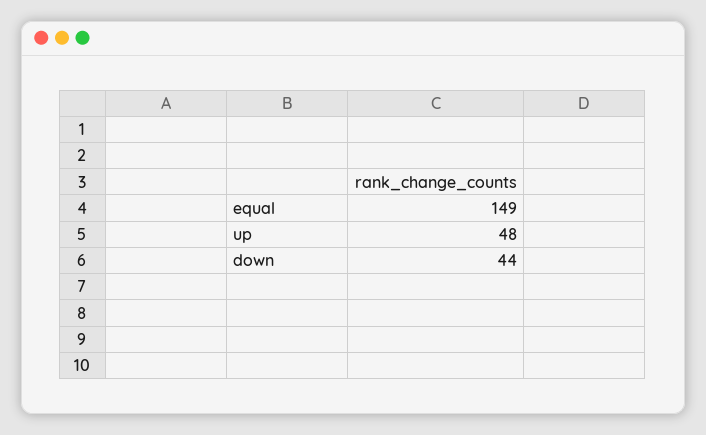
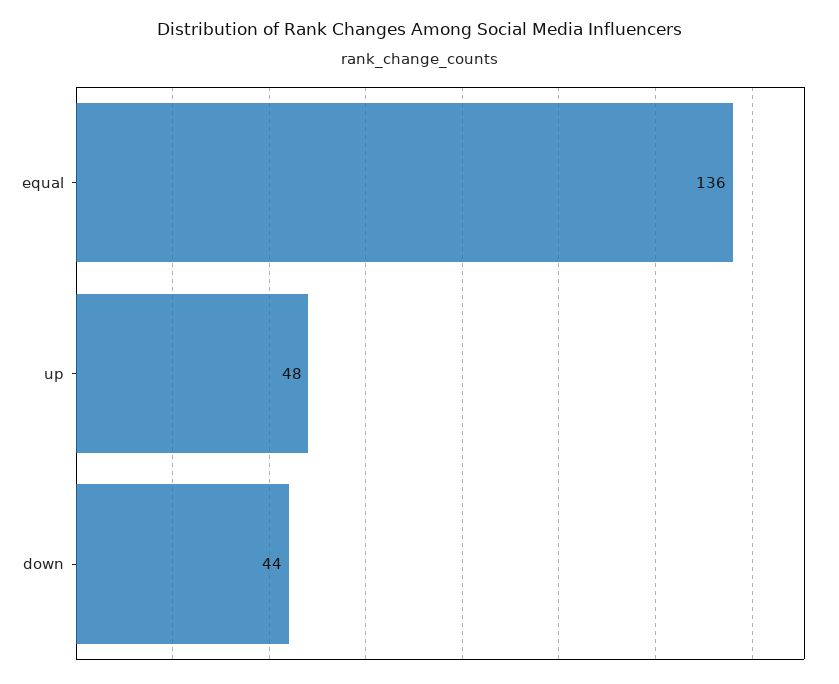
  {
-   "equal": 149,
+   "equal": 136,
    "up": 48,
    "down": 44
  }

